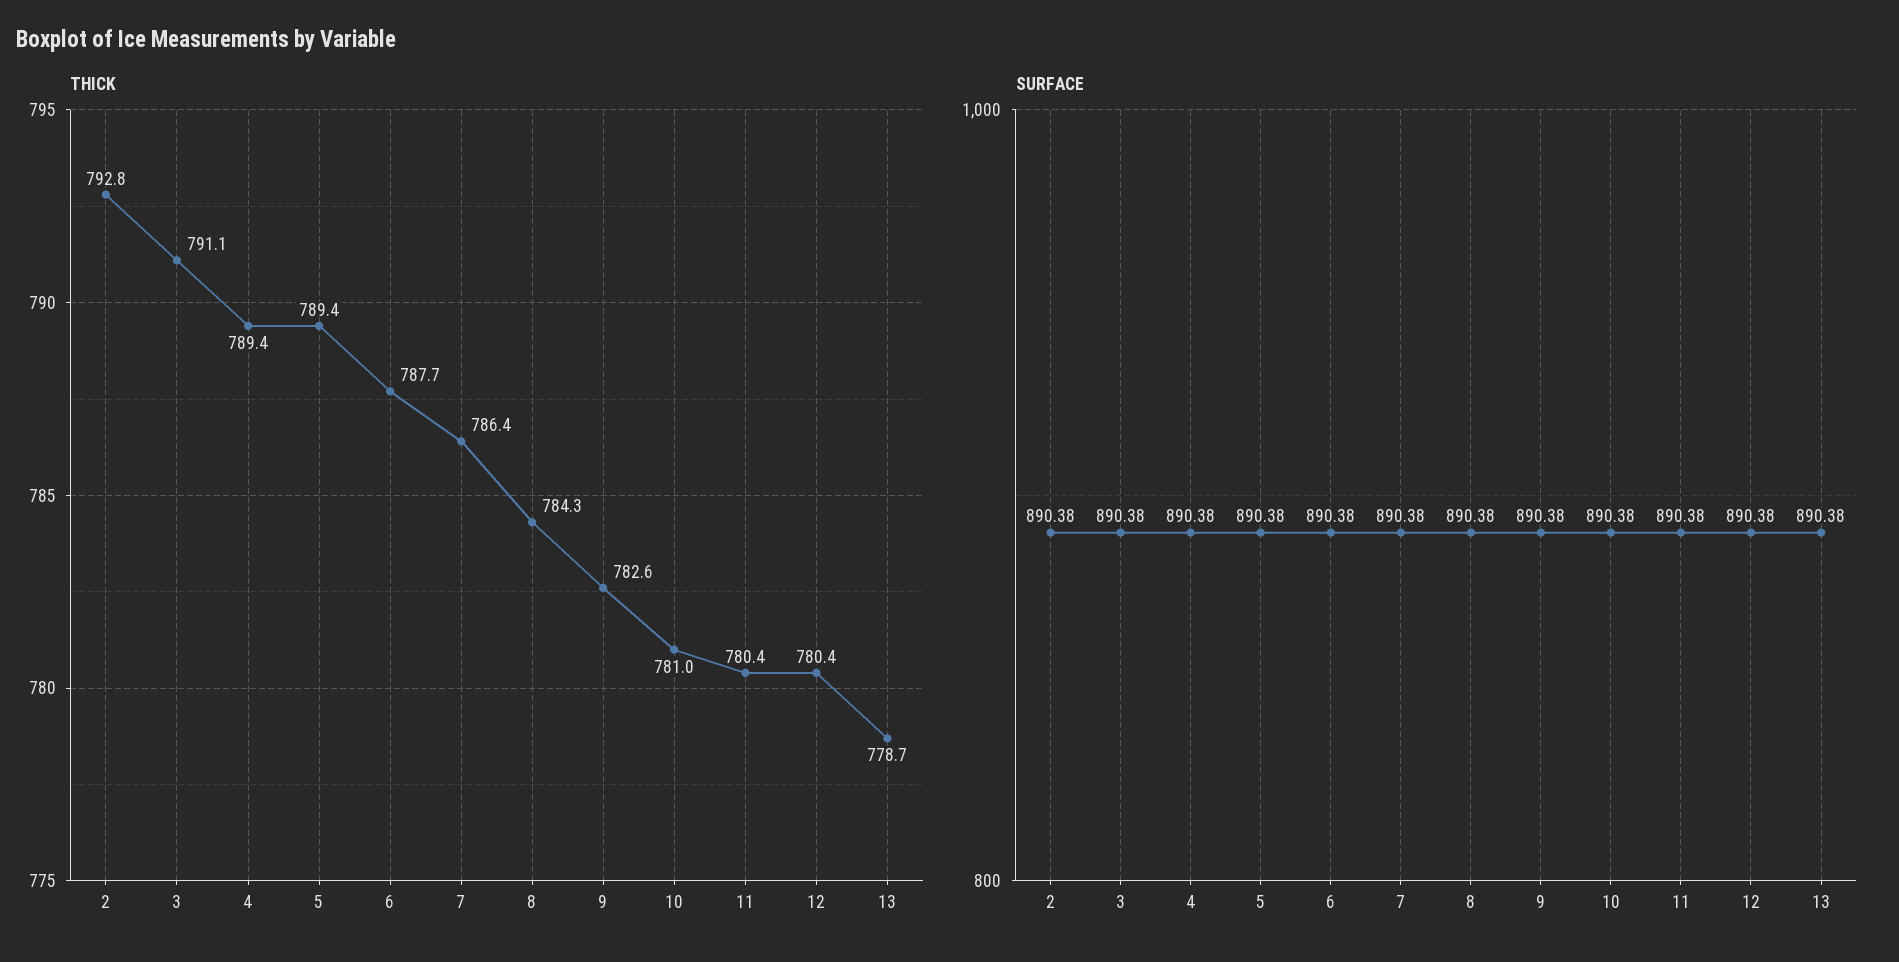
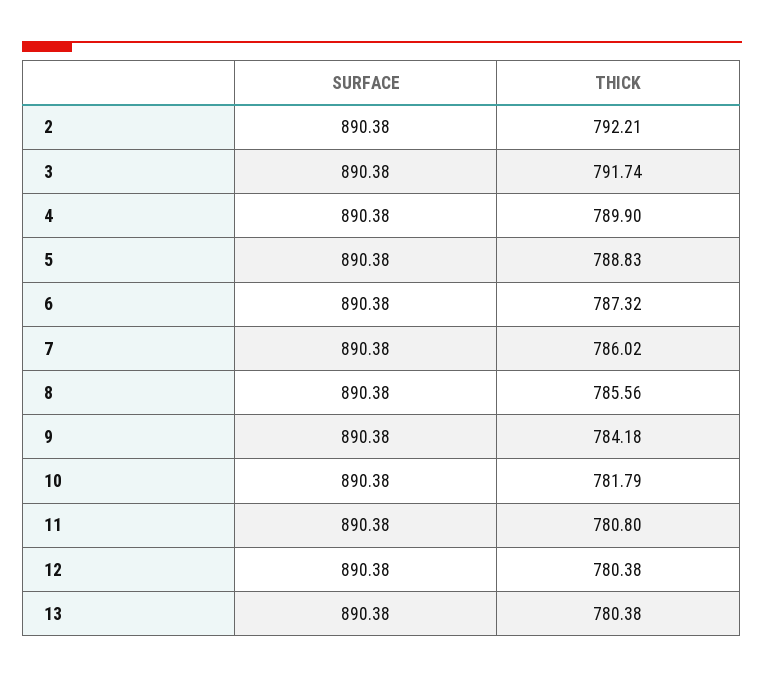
  {
    "THICK": {
-     "2": 792.8,
+     "2": 792.21,
-     "3": 791.1,
+     "3": 791.74,
-     "4": 789.4,
+     "4": 789.9,
-     "5": 789.4,
+     "5": 788.83,
-     "6": 787.7,
+     "6": 787.32,
-     "7": 786.4,
+     "7": 786.02,
-     "8": 784.3,
+     "8": 785.56,
-     "9": 782.6,
+     "9": 784.18,
-     "10": 781,
+     "10": 781.79,
-     "11": 780.4,
+     "11": 780.8,
      "12": 780.38,
-     "13": 778.7
+     "13": 780.38
    },
    "SURFACE": {
      "2": 890.38,
      "3": 890.38,
      "4": 890.38,
      "5": 890.38,
      "6": 890.38,
      "7": 890.38,
      "8": 890.38,
      "9": 890.38,
      "10": 890.38,
      "11": 890.38,
      "12": 890.38,
      "13": 890.38
    }
  }

